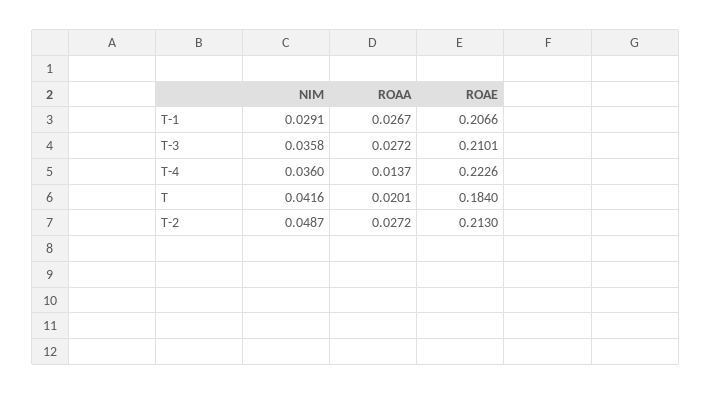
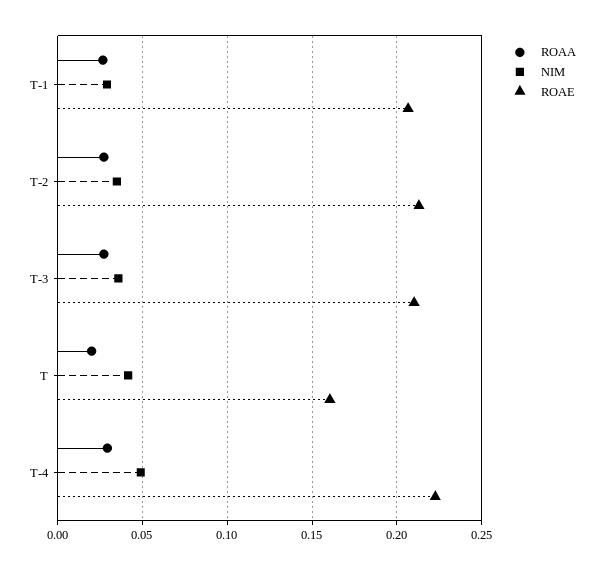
  {
    "NIM": {
      "T-1": 0.0291,
      "T-3": 0.0358,
-     "T-4": 0.036,
+     "T-4": 0.05,
      "T": 0.0416,
-     "T-2": 0.0487
+     "T-2": 0.035
    },
    "ROAA": {
      "T-1": 0.0267,
      "T-3": 0.0272,
-     "T-4": 0.0137,
+     "T-4": 0.03,
      "T": 0.0201,
      "T-2": 0.0272
    },
    "ROAE": {
      "T-1": 0.2066,
      "T-3": 0.2101,
      "T-4": 0.2226,
-     "T": 0.184,
+     "T": 0.16,
      "T-2": 0.213
    }
  }

